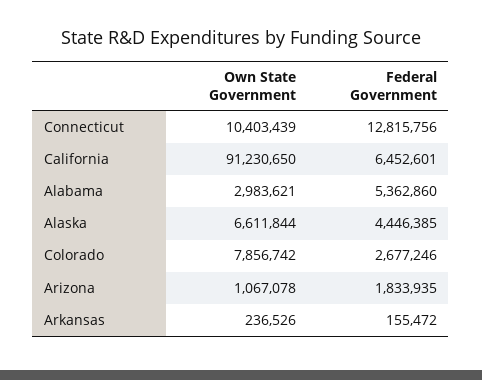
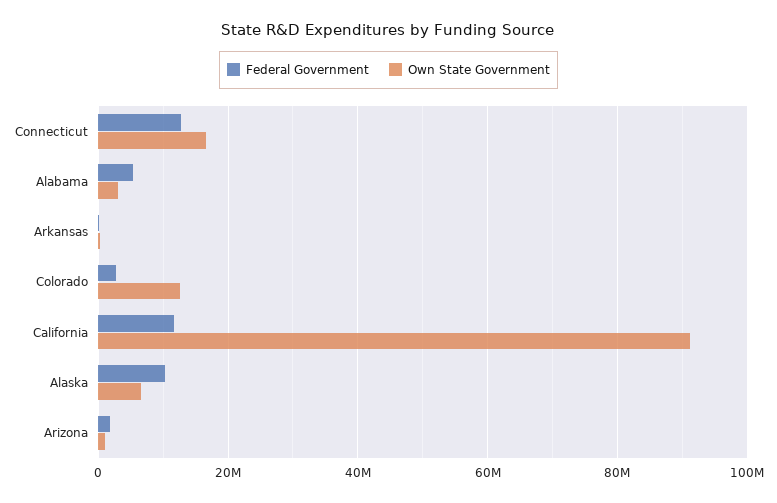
  {
    "Own State Government": {
-     "Connecticut": 10403439,
+     "Connecticut": 16000000,
      "California": 91230650,
      "Alabama": 2983621,
      "Alaska": 6611844,
-     "Colorado": 7856742,
+     "Colorado": 12000000,
      "Arizona": 1067078,
      "Arkansas": 236526
    },
    "Federal Government": {
      "Connecticut": 12815756,
-     "California": 6452601,
+     "California": 12000000,
      "Alabama": 5362860,
-     "Alaska": 4446385,
+     "Alaska": 10000000,
      "Colorado": 2677246,
      "Arizona": 1833935,
      "Arkansas": 155472
    }
  }

